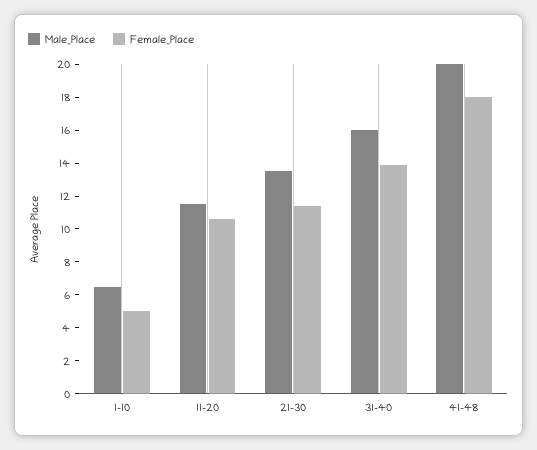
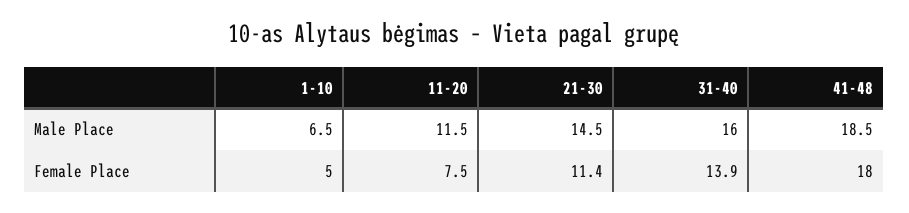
  {
    "Male_Place": {
      "1-10": 6.5,
      "11-20": 11.5,
-     "21-30": 13.5,
+     "21-30": 14.5,
      "31-40": 16,
-     "41-48": 20
+     "41-48": 18.5
    },
    "Female_Place": {
      "1-10": 5,
-     "11-20": 10.5,
+     "11-20": 7.5,
      "21-30": 11.4,
      "31-40": 13.9,
      "41-48": 18
    }
  }

